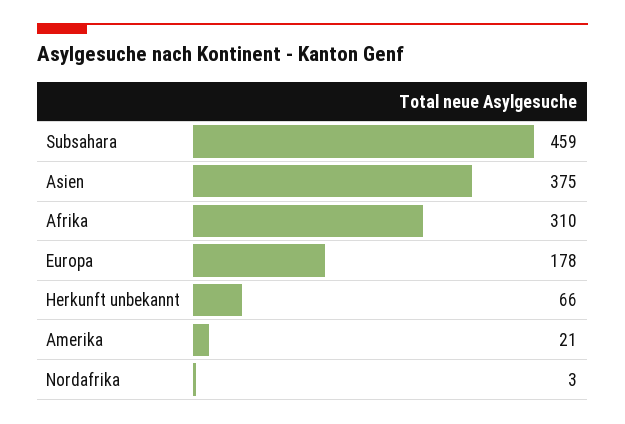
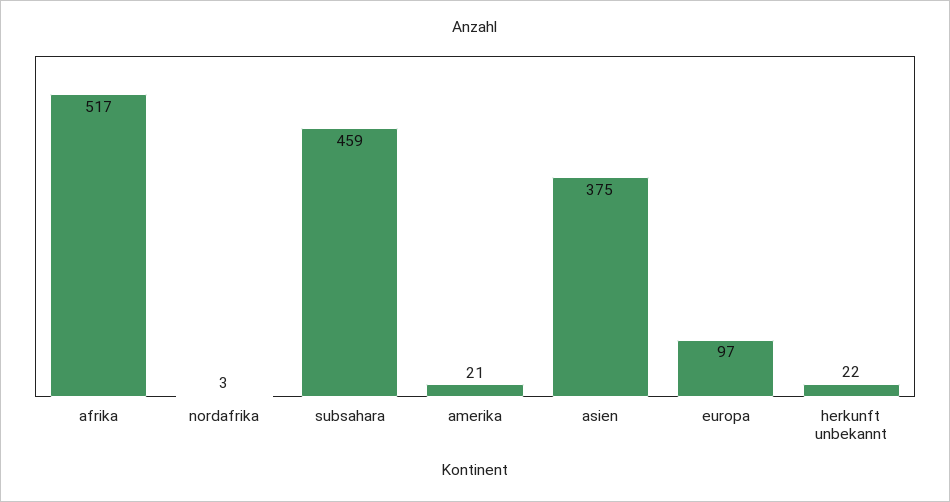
  {
    "Subsahara": 459,
    "Asien": 375,
-   "Afrika": 310,
+   "Afrika": 517,
-   "Europa": 178,
+   "Europa": 97,
-   "Herkunft unbekannt": 66,
+   "Herkunft unbekannt": 22,
    "Amerika": 21,
    "Nordafrika": 3
  }

